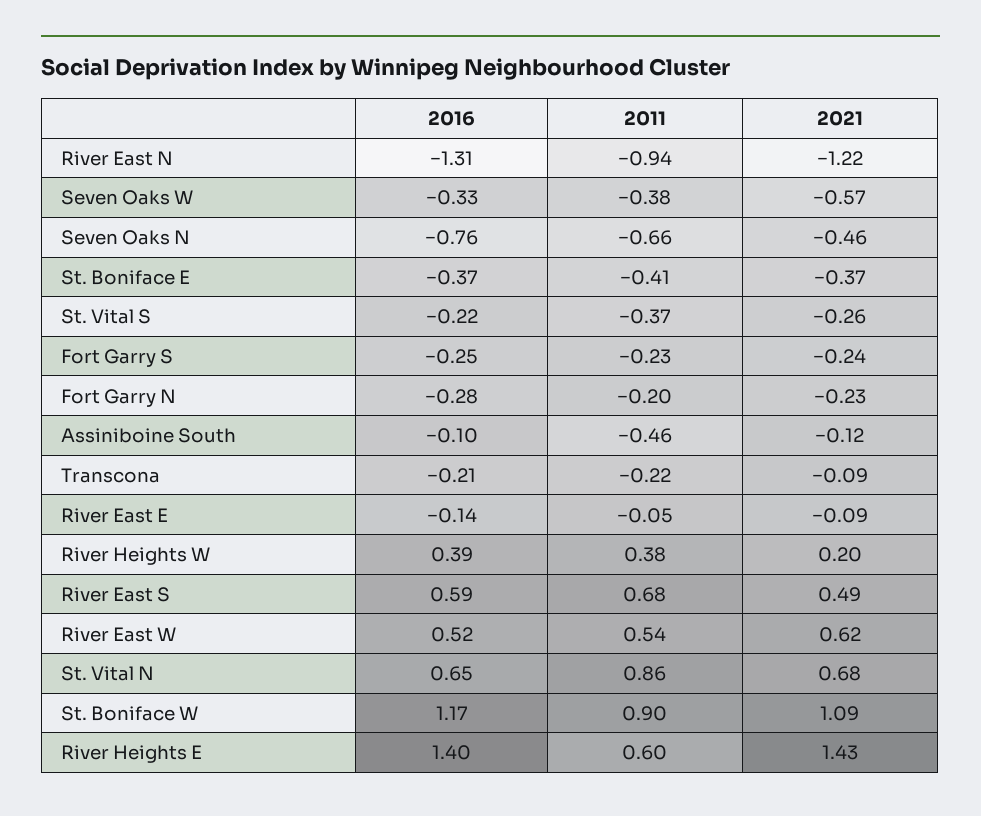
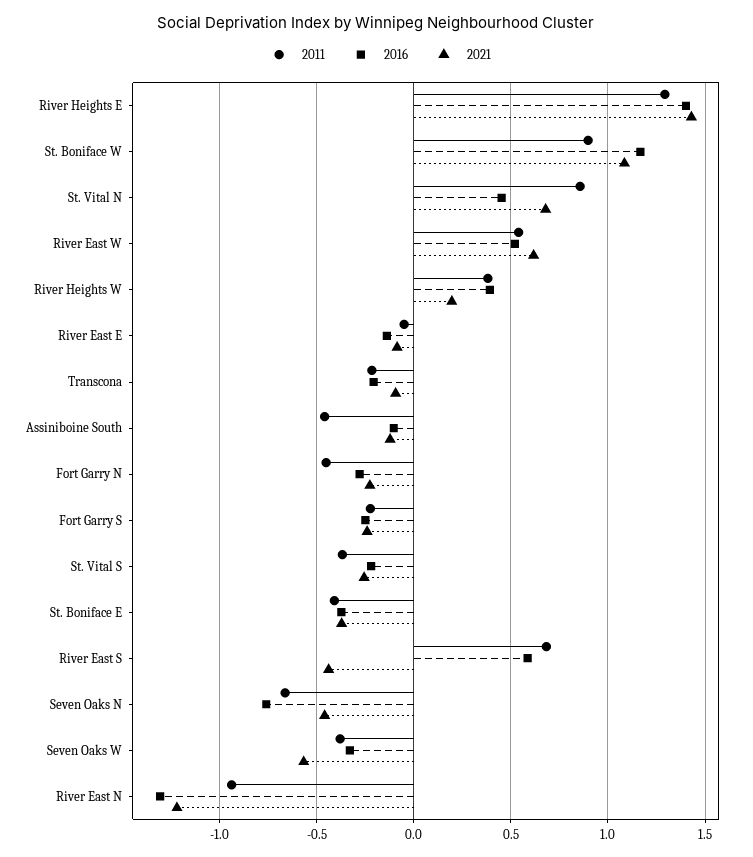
  {
    "2016": {
      "River East N": -1.31,
      "Seven Oaks W": -0.33,
      "Seven Oaks N": -0.76,
      "St. Boniface E": -0.37,
      "St. Vital S": -0.22,
      "Fort Garry S": -0.25,
      "Fort Garry N": -0.28,
      "Assiniboine South": -0.1,
      "Transcona": -0.21,
      "River East E": -0.14,
      "River Heights W": 0.39,
      "River East S": 0.59,
      "River East W": 0.52,
-     "St. Vital N": 0.65,
+     "St. Vital N": 0.45,
      "St. Boniface W": 1.17,
      "River Heights E": 1.4
    },
    "2011": {
      "River East N": -0.94,
      "Seven Oaks W": -0.38,
      "Seven Oaks N": -0.66,
      "St. Boniface E": -0.41,
      "St. Vital S": -0.37,
      "Fort Garry S": -0.23,
-     "Fort Garry N": -0.2,
+     "Fort Garry N": -0.45,
      "Assiniboine South": -0.46,
      "Transcona": -0.22,
      "River East E": -0.05,
      "River Heights W": 0.38,
      "River East S": 0.68,
      "River East W": 0.54,
      "St. Vital N": 0.86,
      "St. Boniface W": 0.9,
-     "River Heights E": 0.6
+     "River Heights E": 1.3
    },
    "2021": {
      "River East N": -1.22,
      "Seven Oaks W": -0.57,
      "Seven Oaks N": -0.46,
      "St. Boniface E": -0.37,
      "St. Vital S": -0.26,
      "Fort Garry S": -0.24,
      "Fort Garry N": -0.23,
      "Assiniboine South": -0.12,
      "Transcona": -0.09,
      "River East E": -0.09,
      "River Heights W": 0.2,
-     "River East S": 0.49,
+     "River East S": -0.45,
      "River East W": 0.62,
      "St. Vital N": 0.68,
      "St. Boniface W": 1.09,
      "River Heights E": 1.43
    }
  }

